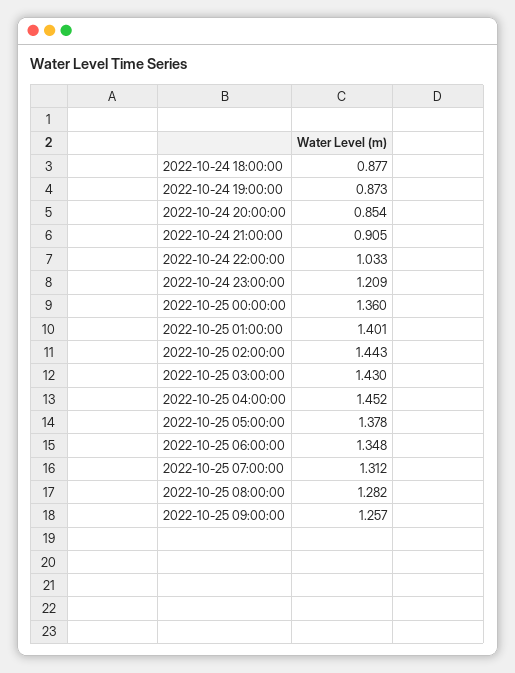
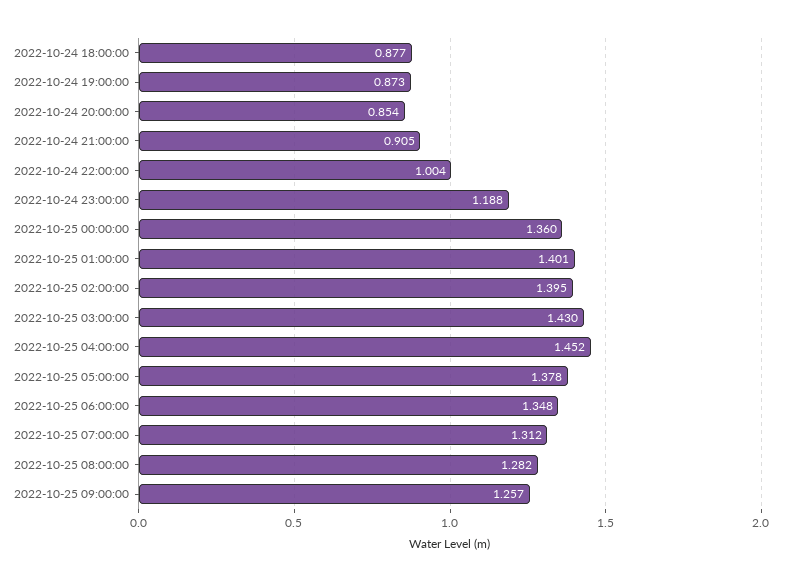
  {
    "2022-10-24 18:00:00": 0.877,
    "2022-10-24 19:00:00": 0.873,
    "2022-10-24 20:00:00": 0.854,
    "2022-10-24 21:00:00": 0.905,
-   "2022-10-24 22:00:00": 1.033,
+   "2022-10-24 22:00:00": 1.004,
-   "2022-10-24 23:00:00": 1.209,
+   "2022-10-24 23:00:00": 1.188,
    "2022-10-25 00:00:00": 1.36,
    "2022-10-25 01:00:00": 1.401,
-   "2022-10-25 02:00:00": 1.443,
+   "2022-10-25 02:00:00": 1.395,
    "2022-10-25 03:00:00": 1.43,
    "2022-10-25 04:00:00": 1.452,
    "2022-10-25 05:00:00": 1.378,
    "2022-10-25 06:00:00": 1.348,
    "2022-10-25 07:00:00": 1.312,
    "2022-10-25 08:00:00": 1.282,
    "2022-10-25 09:00:00": 1.257
  }

